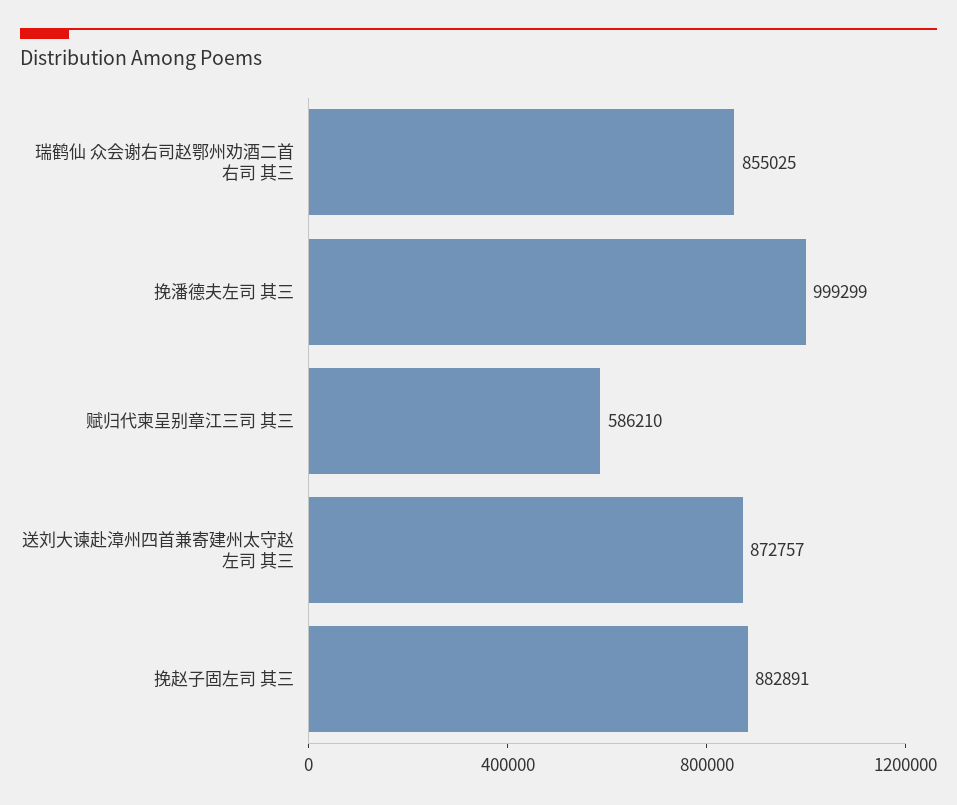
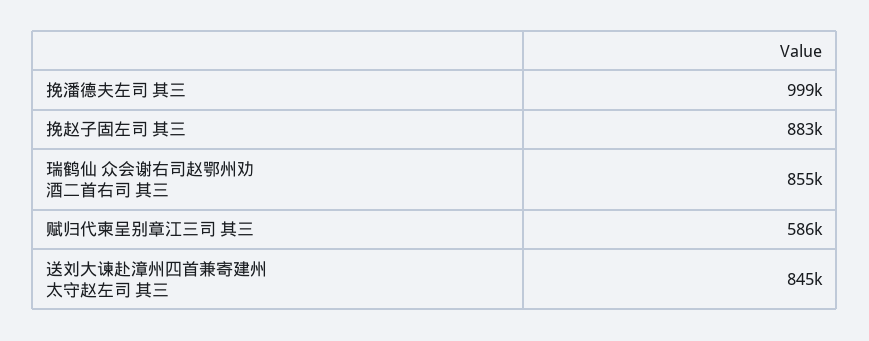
  {
    "瑞鹤仙 众会谢右司赵鄂州劝酒二首右司 其三": 855025,
    "挽潘德夫左司 其三": 999299,
    "赋归代柬呈别章江三司 其三": 586210,
-   "送刘大谏赴漳州四首兼寄建州太守赵左司 其三": 872757,
+   "送刘大谏赴漳州四首兼寄建州太守赵左司 其三": 845000,
    "挽赵子固左司 其三": 882891
  }

